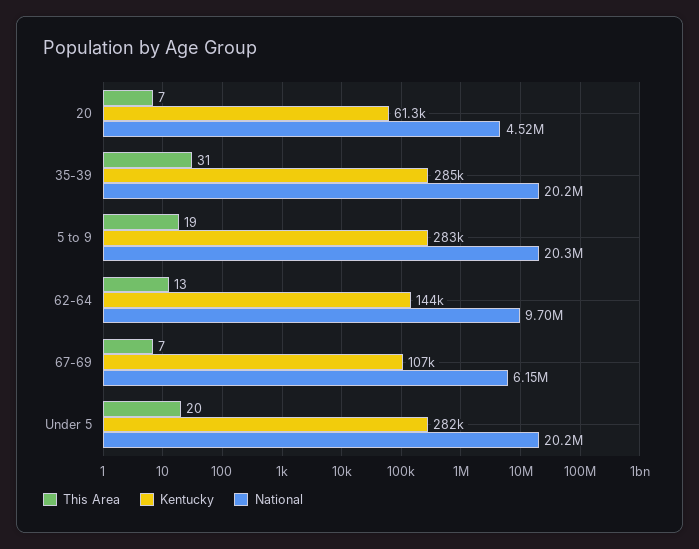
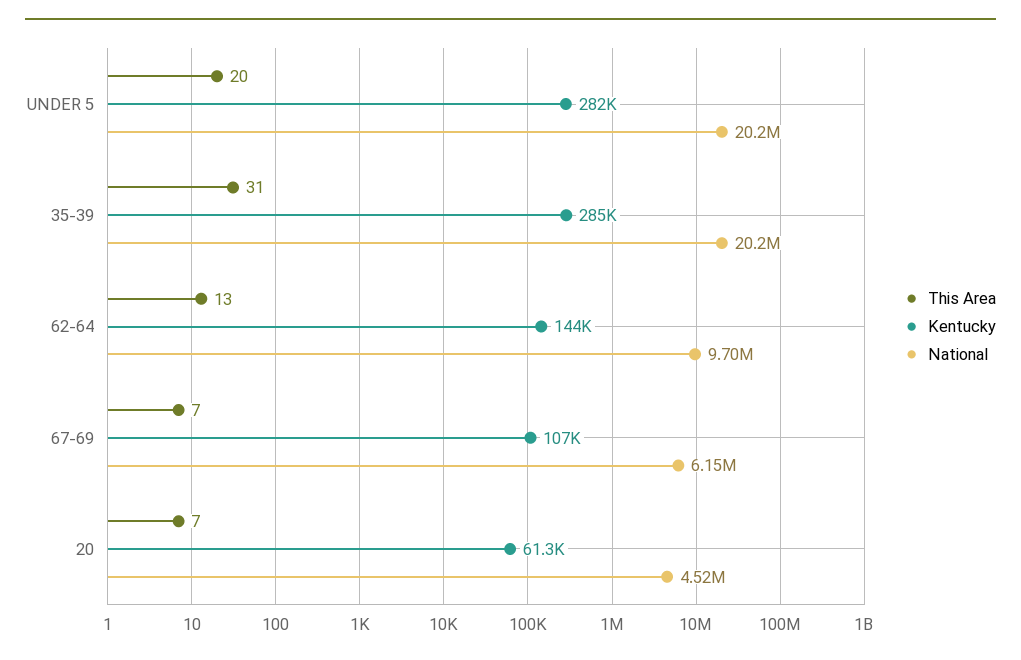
  {
    "This Area": {
      "20": 7,
      "35-39": 31,
-     "5 to 9": 19,
      "62-64": 13,
      "67-69": 7,
      "Under 5": 20
    },
    "Kentucky": {
      "20": 61300,
      "35-39": 285000,
-     "5 to 9": 283000,
      "62-64": 144000,
      "67-69": 107000,
      "Under 5": 282000
    },
    "National": {
      "20": 4520000,
      "35-39": 20200000,
-     "5 to 9": 20300000,
      "62-64": 9700000,
      "67-69": 6150000,
      "Under 5": 20200000
    }
  }

